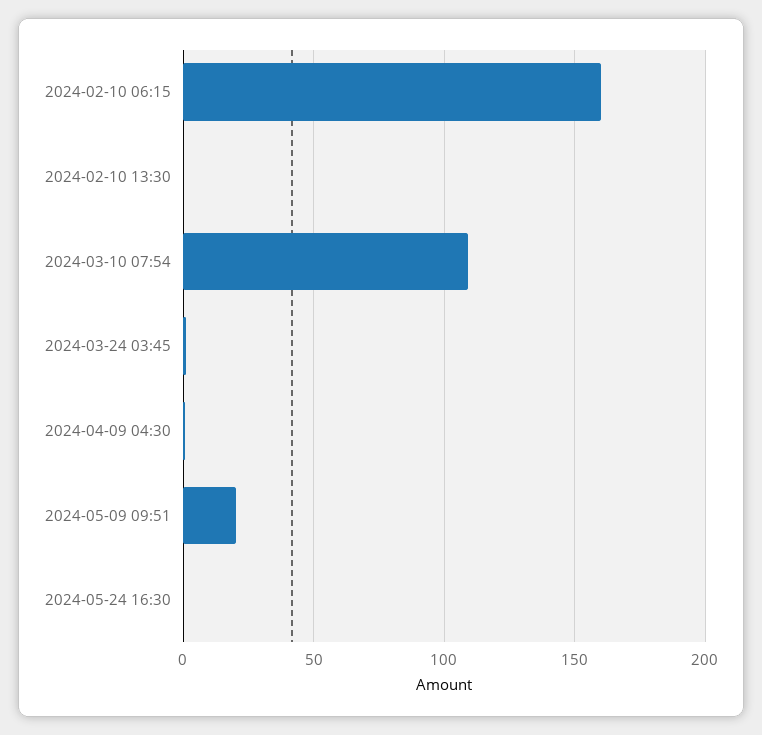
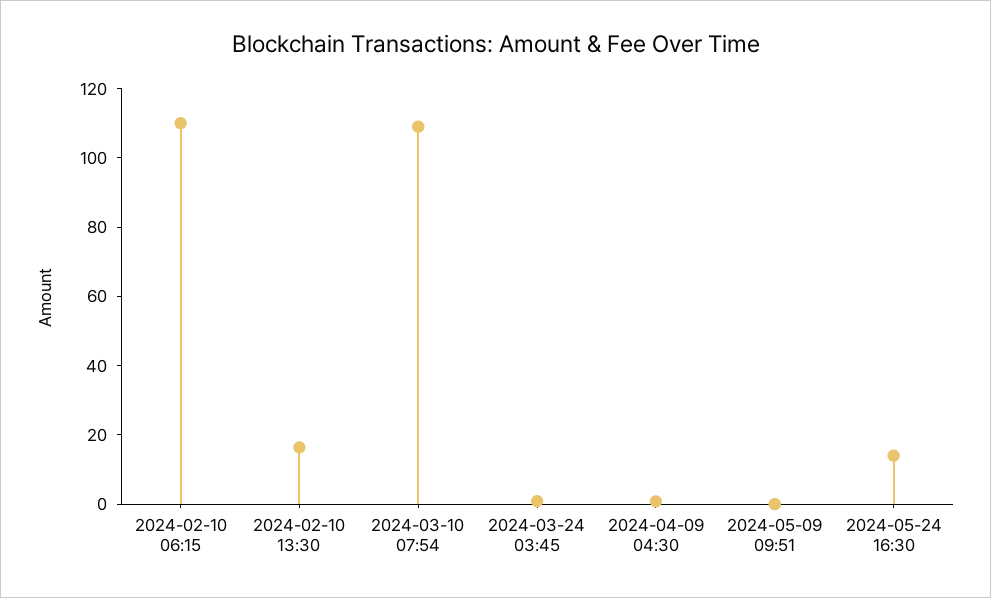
  {
-   "2024-02-10 06:15": 160,
+   "2024-02-10 06:15": 110,
-   "2024-02-10 13:30": 0,
+   "2024-02-10 13:30": 15,
    "2024-03-10 07:54": 110,
    "2024-03-24 03:45": 0,
    "2024-04-09 04:30": 0,
-   "2024-05-09 09:51": 20,
+   "2024-05-09 09:51": 0,
-   "2024-05-24 16:30": 0
+   "2024-05-24 16:30": 15
  }

